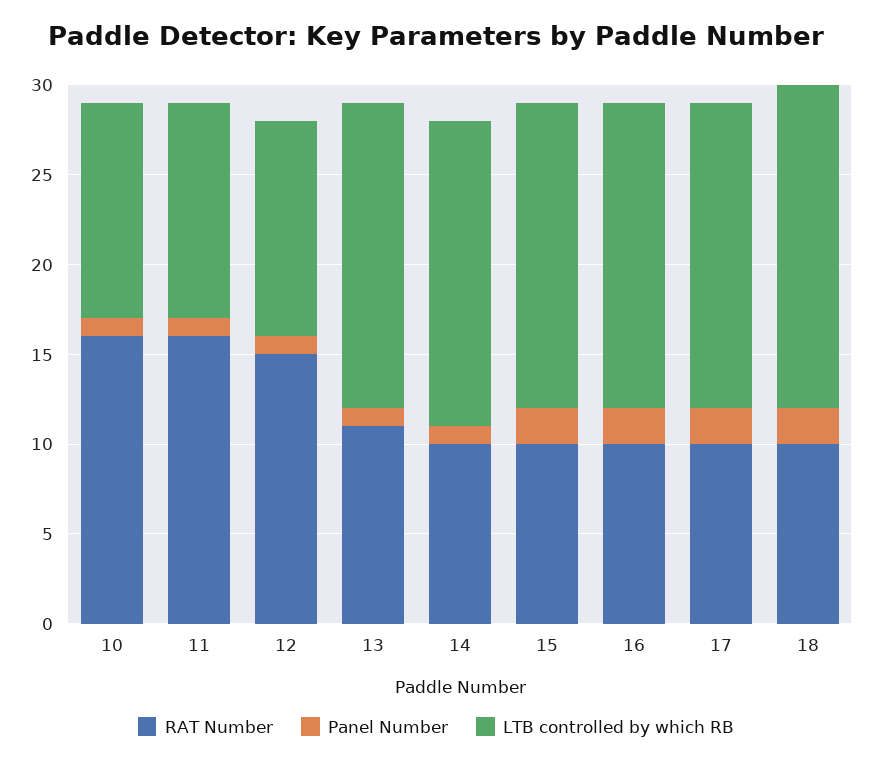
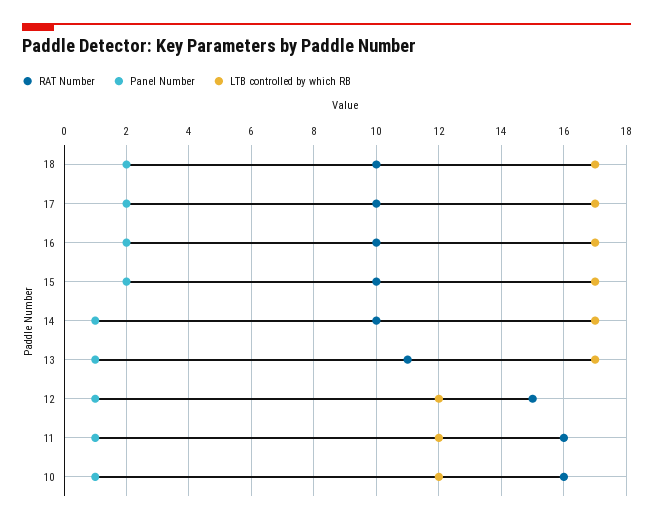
  {
    "RAT Number": {
      "10": 16,
      "11": 16,
      "12": 15,
      "13": 11,
      "14": 10,
      "15": 10,
      "16": 10,
      "17": 10,
      "18": 10
    },
    "Panel Number": {
      "10": 1,
      "11": 1,
      "12": 1,
      "13": 1,
      "14": 1,
      "15": 2,
      "16": 2,
      "17": 2,
      "18": 2
    },
    "LTB controlled by which RB": {
      "10": 12,
      "11": 12,
      "12": 12,
      "13": 17,
      "14": 17,
      "15": 17,
      "16": 17,
      "17": 17,
-     "18": 18
+     "18": 17
    }
  }

